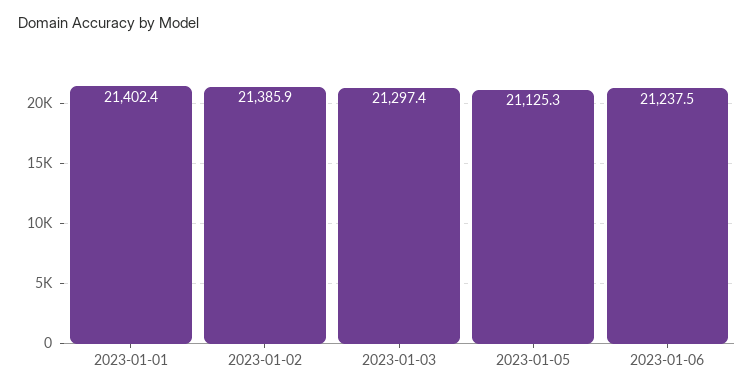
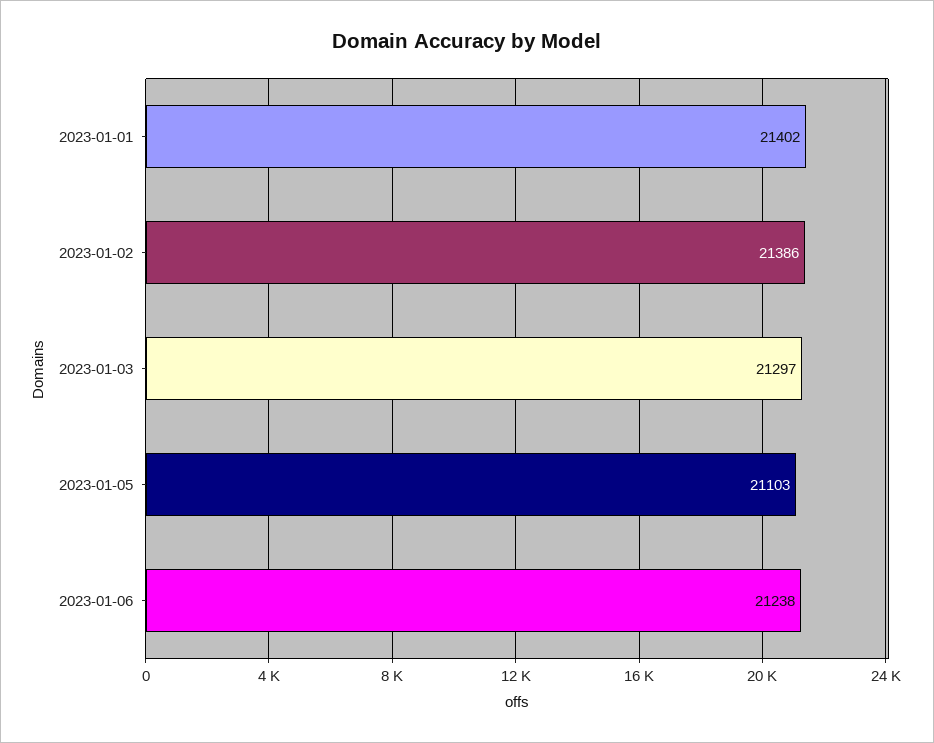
  {
    "2023-01-01": 21402.4,
    "2023-01-02": 21385.9,
    "2023-01-03": 21297.4,
-   "2023-01-05": 21125.3,
+   "2023-01-05": 21103,
    "2023-01-06": 21237.5
  }

